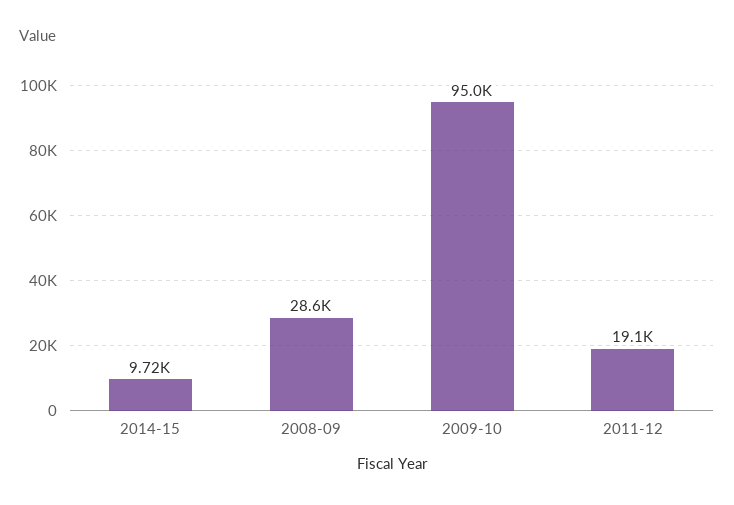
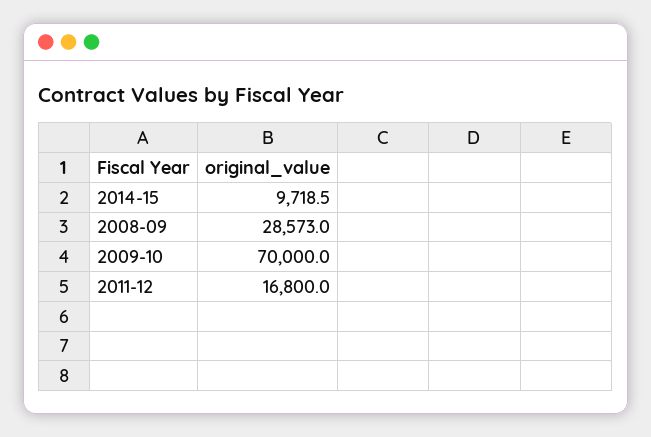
  {
    "2014-15": 9718.5,
    "2008-09": 28573,
-   "2009-10": 95000,
+   "2009-10": 70000,
-   "2011-12": 19100
+   "2011-12": 16800
  }

